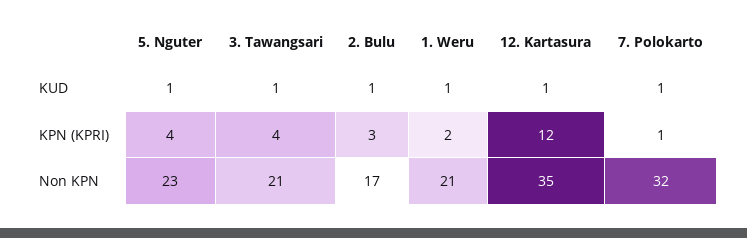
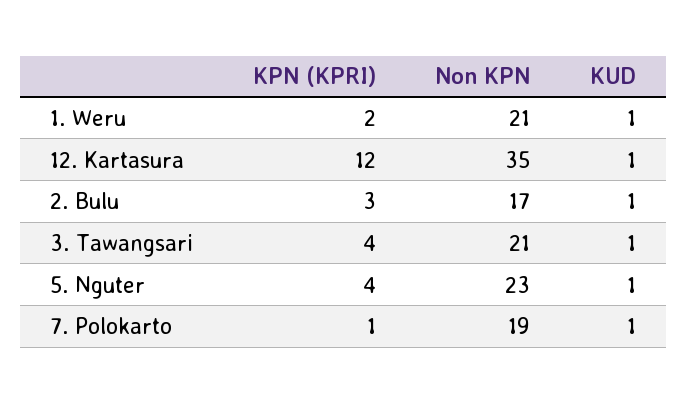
  {
    "5. Nguter": {
      "KUD": 1,
      "KPN (KPRI)": 4,
      "Non KPN": 23
    },
    "3. Tawangsari": {
      "KUD": 1,
      "KPN (KPRI)": 4,
      "Non KPN": 21
    },
    "2. Bulu": {
      "KUD": 1,
      "KPN (KPRI)": 3,
      "Non KPN": 17
    },
    "1. Weru": {
      "KUD": 1,
      "KPN (KPRI)": 2,
      "Non KPN": 21
    },
    "12. Kartasura": {
      "KUD": 1,
      "KPN (KPRI)": 12,
      "Non KPN": 35
    },
    "7. Polokarto": {
      "KUD": 1,
      "KPN (KPRI)": 1,
-     "Non KPN": 32
+     "Non KPN": 19
    }
  }

